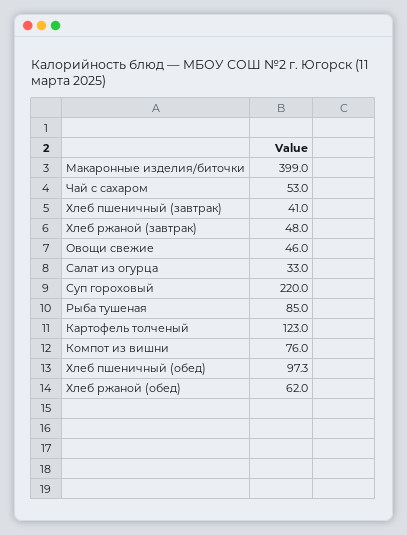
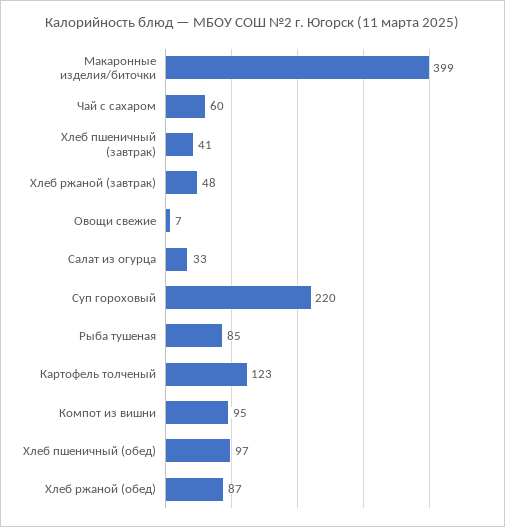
  {
    "Макаронные изделия/биточки": 399,
-   "Чай с сахаром": 53,
+   "Чай с сахаром": 60,
    "Хлеб пшеничный (завтрак)": 41,
    "Хлеб ржаной (завтрак)": 48,
-   "Овощи свежие": 46,
+   "Овощи свежие": 7,
    "Салат из огурца": 33,
    "Суп гороховый": 220,
    "Рыба тушеная": 85,
    "Картофель толченый": 123,
-   "Компот из вишни": 76,
+   "Компот из вишни": 95,
    "Хлеб пшеничный (обед)": 97.3,
-   "Хлеб ржаной (обед)": 62
+   "Хлеб ржаной (обед)": 87
  }

